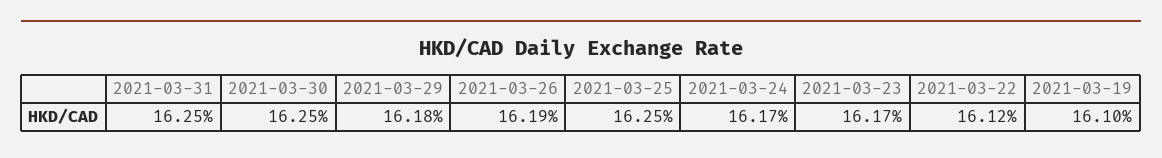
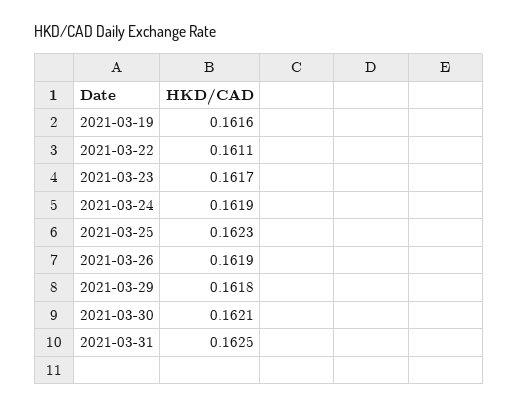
  {
    "2021-03-31": 0.1625,
-   "2021-03-30": 0.1625,
+   "2021-03-30": 0.1621,
    "2021-03-29": 0.1618,
    "2021-03-26": 0.1619,
-   "2021-03-25": 0.1625,
+   "2021-03-25": 0.1623,
-   "2021-03-24": 0.1617,
+   "2021-03-24": 0.1619,
    "2021-03-23": 0.1617,
-   "2021-03-22": 0.1612,
+   "2021-03-22": 0.1611,
-   "2021-03-19": 0.161
+   "2021-03-19": 0.1616
  }

